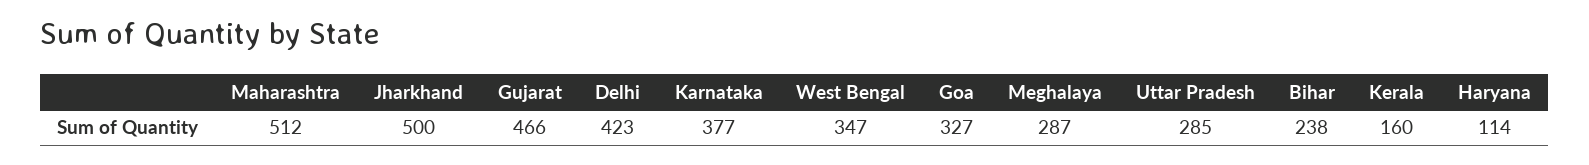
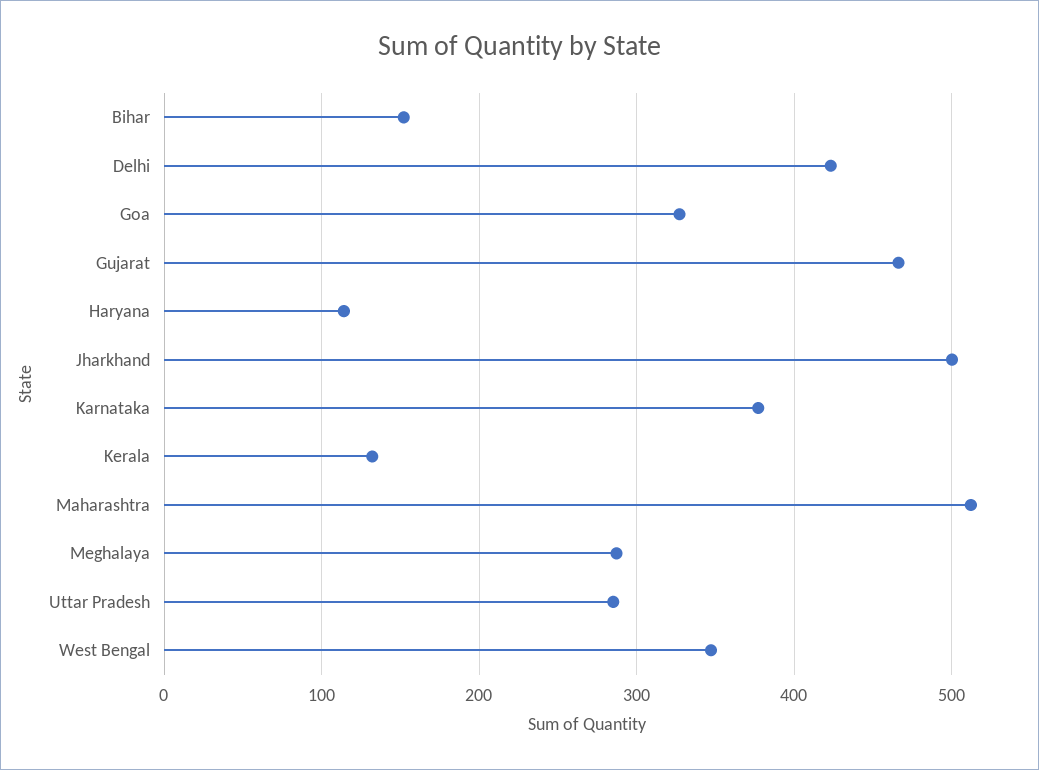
  {
    "Maharashtra": 512,
    "Jharkhand": 500,
    "Gujarat": 466,
    "Delhi": 423,
    "Karnataka": 377,
    "West Bengal": 347,
    "Goa": 327,
    "Meghalaya": 287,
    "Uttar Pradesh": 285,
-   "Bihar": 238,
+   "Bihar": 150,
-   "Kerala": 160,
+   "Kerala": 130,
    "Haryana": 114
  }

